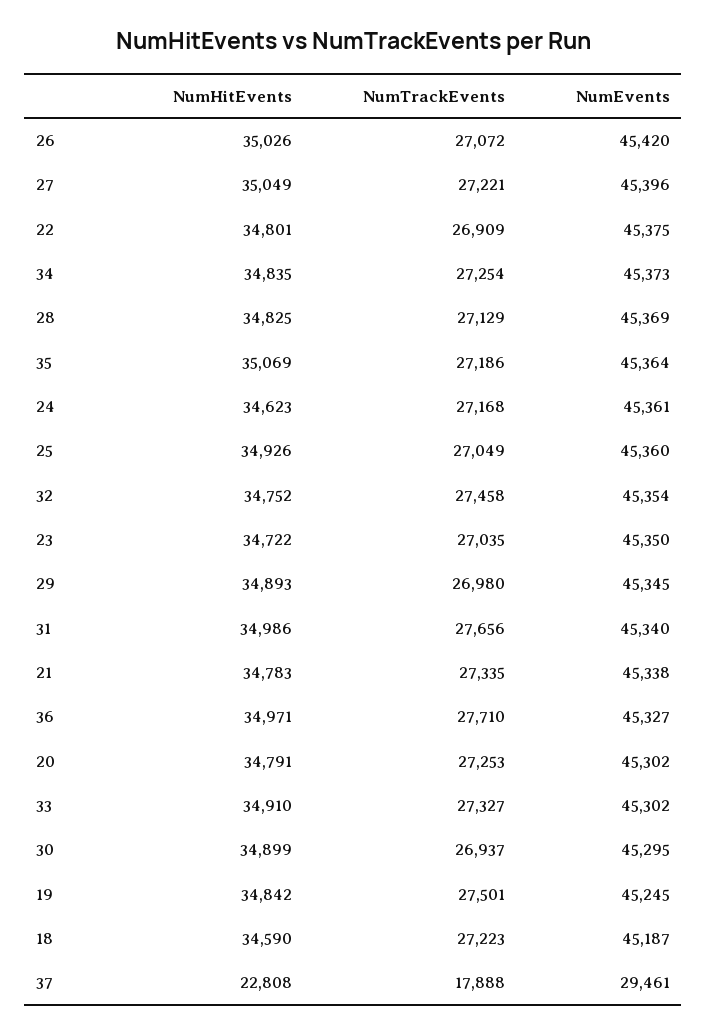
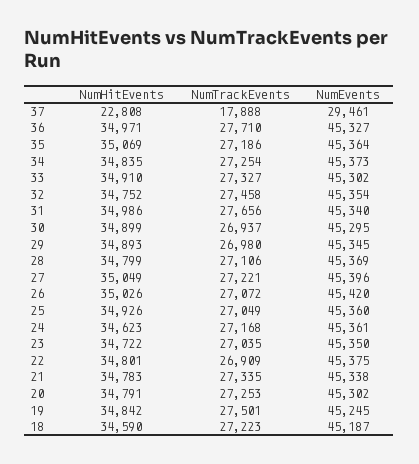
  {
    "NumHitEvents": {
      "26": 35026,
      "27": 35049,
      "22": 34801,
      "34": 34835,
-     "28": 34825,
+     "28": 34799,
      "35": 35069,
      "24": 34623,
      "25": 34926,
      "32": 34752,
      "23": 34722,
      "29": 34893,
      "31": 34986,
      "21": 34783,
      "36": 34971,
      "20": 34791,
      "33": 34910,
      "30": 34899,
      "19": 34842,
      "18": 34590,
      "37": 22808
    },
    "NumTrackEvents": {
      "26": 27072,
      "27": 27221,
      "22": 26909,
      "34": 27254,
-     "28": 27129,
+     "28": 27106,
      "35": 27186,
      "24": 27168,
      "25": 27049,
      "32": 27458,
      "23": 27035,
      "29": 26980,
      "31": 27656,
      "21": 27335,
      "36": 27710,
      "20": 27253,
      "33": 27327,
      "30": 26937,
      "19": 27501,
      "18": 27223,
      "37": 17888
    },
    "NumEvents": {
      "26": 45420,
      "27": 45396,
      "22": 45375,
      "34": 45373,
      "28": 45369,
      "35": 45364,
      "24": 45361,
      "25": 45360,
      "32": 45354,
      "23": 45350,
      "29": 45345,
      "31": 45340,
      "21": 45338,
      "36": 45327,
      "20": 45302,
      "33": 45302,
      "30": 45295,
      "19": 45245,
      "18": 45187,
      "37": 29461
    }
  }

